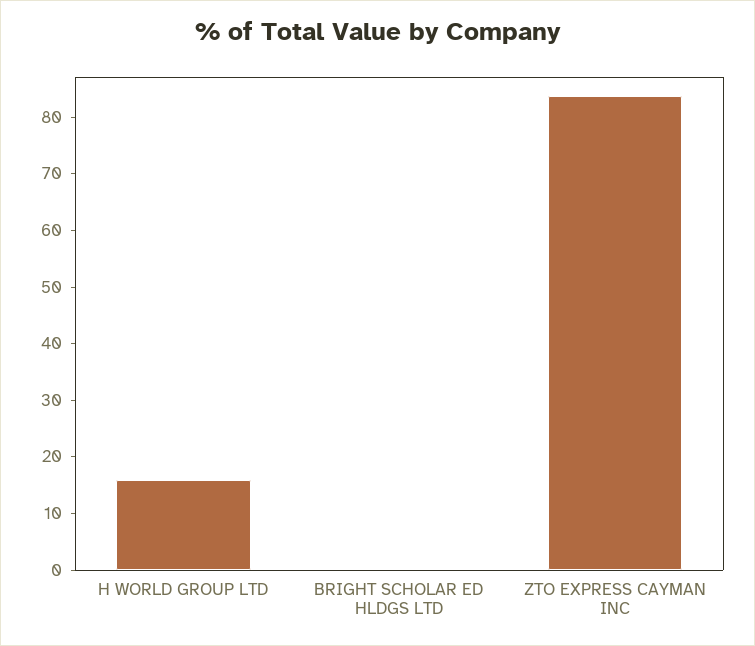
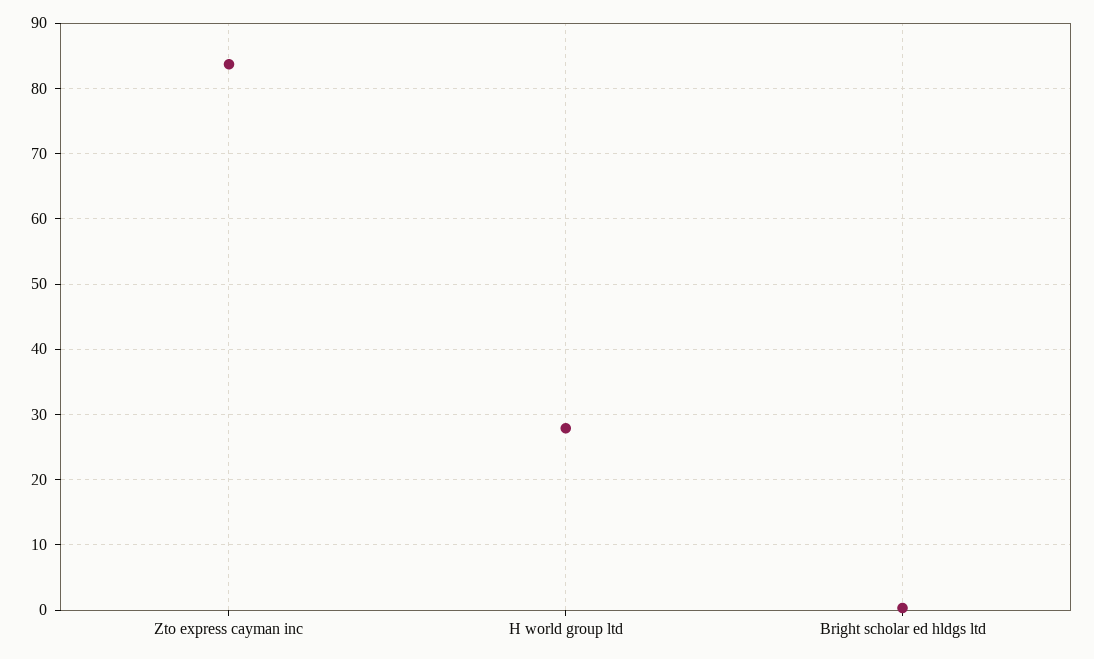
  {
-   "H WORLD GROUP LTD": 16,
+   "H WORLD GROUP LTD": 28,
    "BRIGHT SCHOLAR ED HLDGS LTD": 0,
    "ZTO EXPRESS CAYMAN INC": 84
  }

